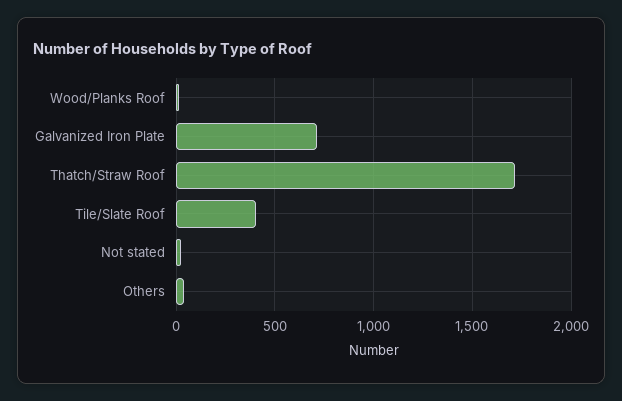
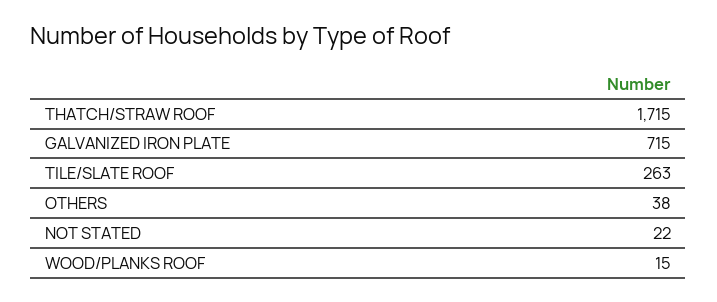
  {
    "Wood/Planks Roof": 15,
    "Galvanized Iron Plate": 715,
    "Thatch/Straw Roof": 1715,
-   "Tile/Slate Roof": 400,
+   "Tile/Slate Roof": 263,
    "Not stated": 22,
    "Others": 38
  }

